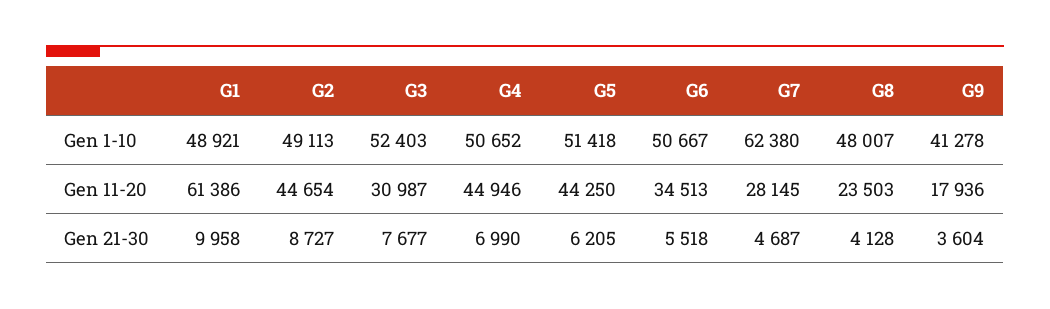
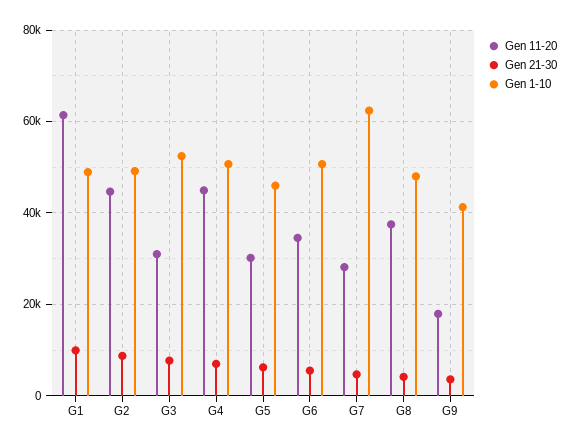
  {
    "Gen 1-10": {
      "G1": 48921,
      "G2": 49113,
      "G3": 52403,
      "G4": 50652,
-     "G5": 51418,
+     "G5": 46000,
      "G6": 50667,
      "G7": 62380,
      "G8": 48007,
      "G9": 41278
    },
    "Gen 11-20": {
      "G1": 61386,
      "G2": 44654,
      "G3": 30987,
      "G4": 44946,
-     "G5": 44250,
+     "G5": 30000,
      "G6": 34513,
      "G7": 28145,
-     "G8": 23503,
+     "G8": 38000,
      "G9": 17936
    },
    "Gen 21-30": {
      "G1": 9958,
      "G2": 8727,
      "G3": 7677,
      "G4": 6990,
      "G5": 6205,
      "G6": 5518,
      "G7": 4687,
      "G8": 4128,
      "G9": 3604
    }
  }

